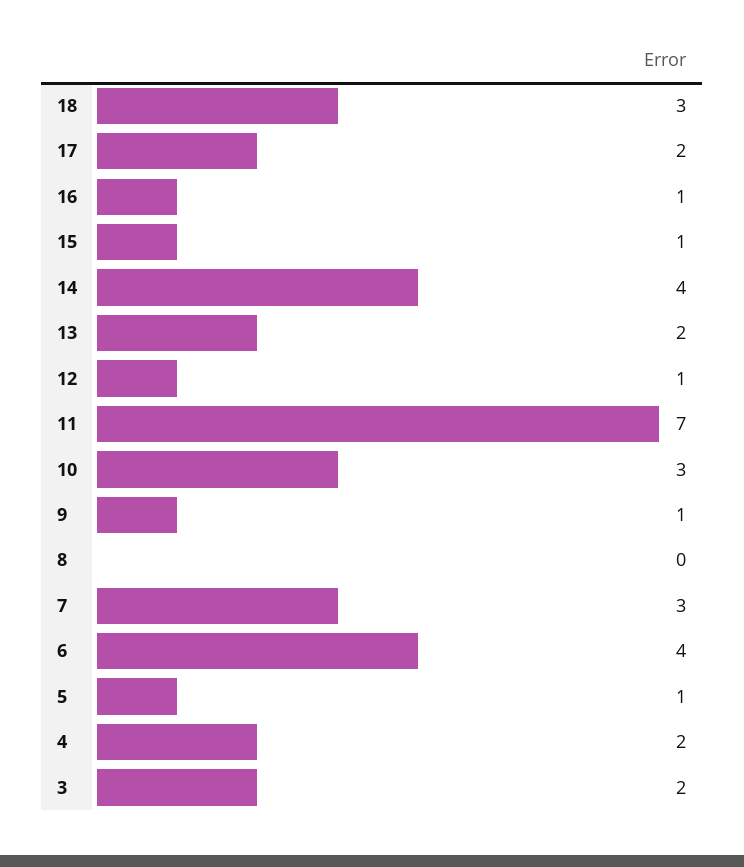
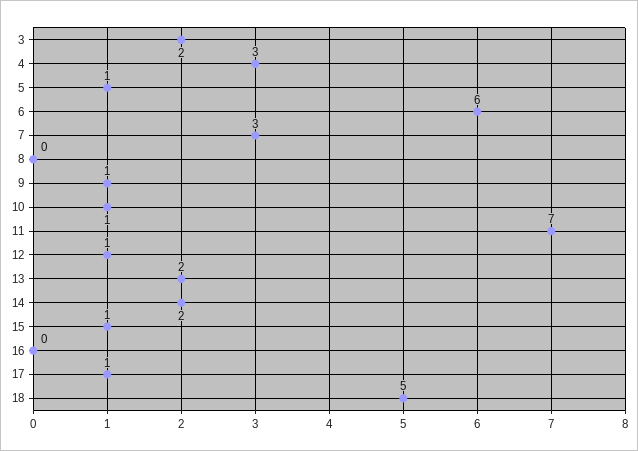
  {
-   "18": 3,
+   "18": 5,
-   "17": 2,
+   "17": 1,
-   "16": 1,
+   "16": 0,
    "15": 1,
-   "14": 4,
+   "14": 2,
    "13": 2,
    "12": 1,
    "11": 7,
-   "10": 3,
+   "10": 1,
    "9": 1,
    "8": 0,
    "7": 3,
-   "6": 4,
+   "6": 6,
    "5": 1,
-   "4": 2,
+   "4": 3,
    "3": 2
  }

